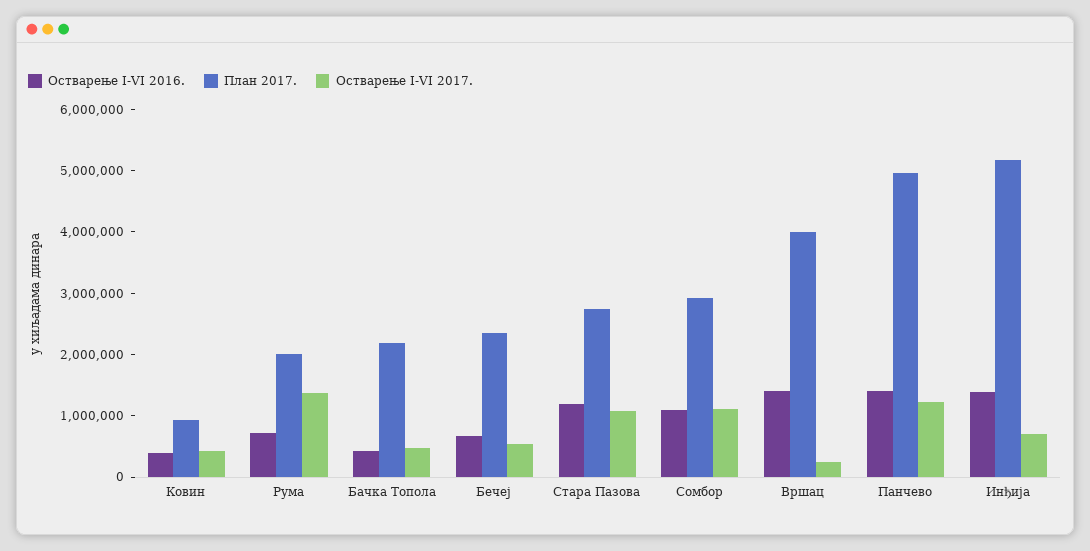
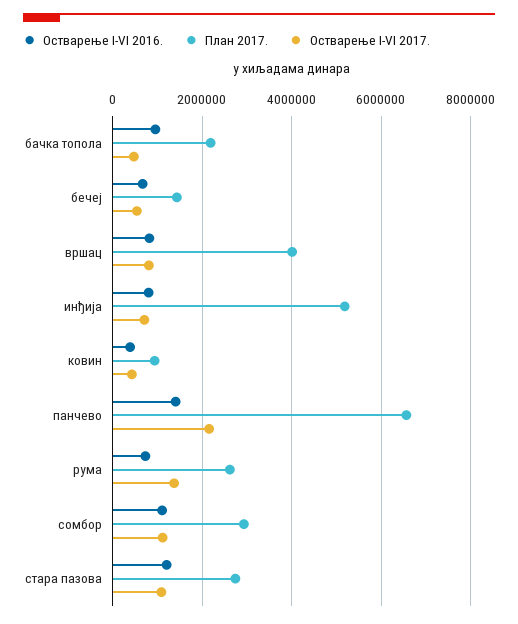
  {
    "Остварење I-VI 2016.": {
      "Ковин": 400000,
      "Рума": 800000,
-     "Бачка Топола": 400000,
+     "Бачка Топола": 1000000,
      "Бечеј": 600000,
      "Стара Пазова": 1200000,
      "Сомбор": 1200000,
-     "Вршац": 1400000,
+     "Вршац": 800000,
      "Панчево": 1400000,
-     "Инђија": 1400000
+     "Инђија": 800000
    },
    "План 2017.": {
      "Ковин": 1000000,
-     "Рума": 2000000,
+     "Рума": 2600000,
      "Бачка Топола": 2200000,
-     "Бечеј": 2400000,
+     "Бечеј": 1400000,
      "Стара Пазова": 2800000,
      "Сомбор": 3000000,
      "Вршац": 4000000,
-     "Панчево": 5000000,
+     "Панчево": 6600000,
      "Инђија": 5200000
    },
    "Остварење I-VI 2017.": {
      "Ковин": 400000,
      "Рума": 1400000,
      "Бачка Топола": 400000,
      "Бечеј": 600000,
      "Стара Пазова": 1000000,
      "Сомбор": 1200000,
-     "Вршац": 200000,
+     "Вршац": 800000,
-     "Панчево": 1200000,
+     "Панчево": 2200000,
      "Инђија": 800000
    }
  }

